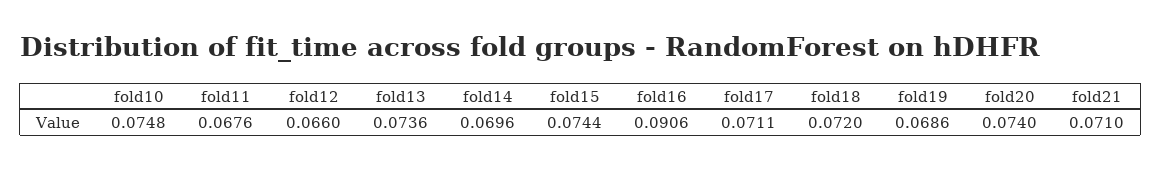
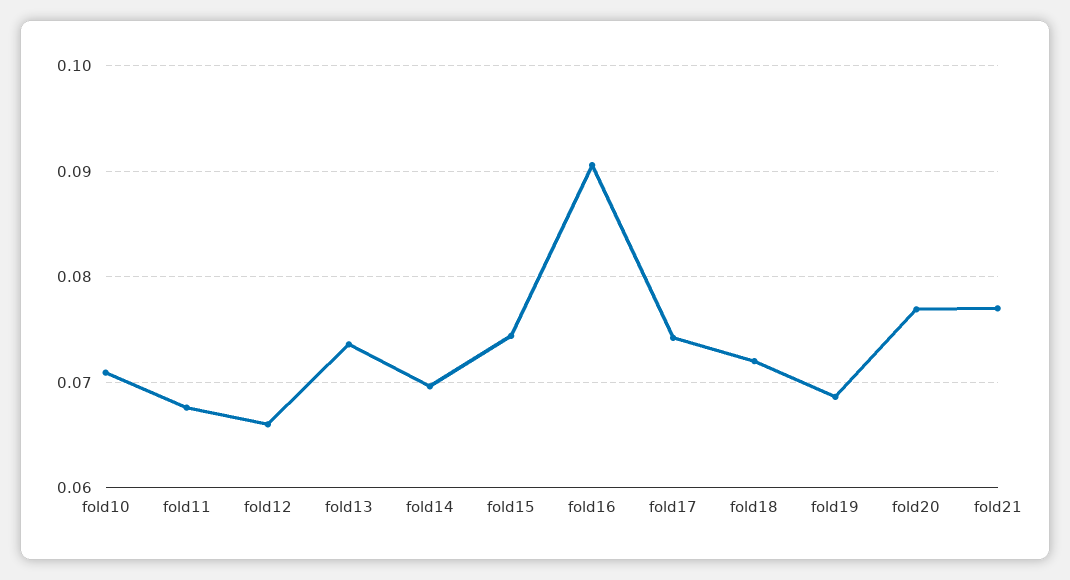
  {
-   "fold10": 0.0748,
+   "fold10": 0.071,
    "fold11": 0.0676,
    "fold12": 0.066,
    "fold13": 0.0736,
    "fold14": 0.0696,
    "fold15": 0.0744,
    "fold16": 0.0906,
-   "fold17": 0.0711,
+   "fold17": 0.074,
    "fold18": 0.072,
    "fold19": 0.0686,
-   "fold20": 0.074,
+   "fold20": 0.077,
-   "fold21": 0.071
+   "fold21": 0.077
  }

